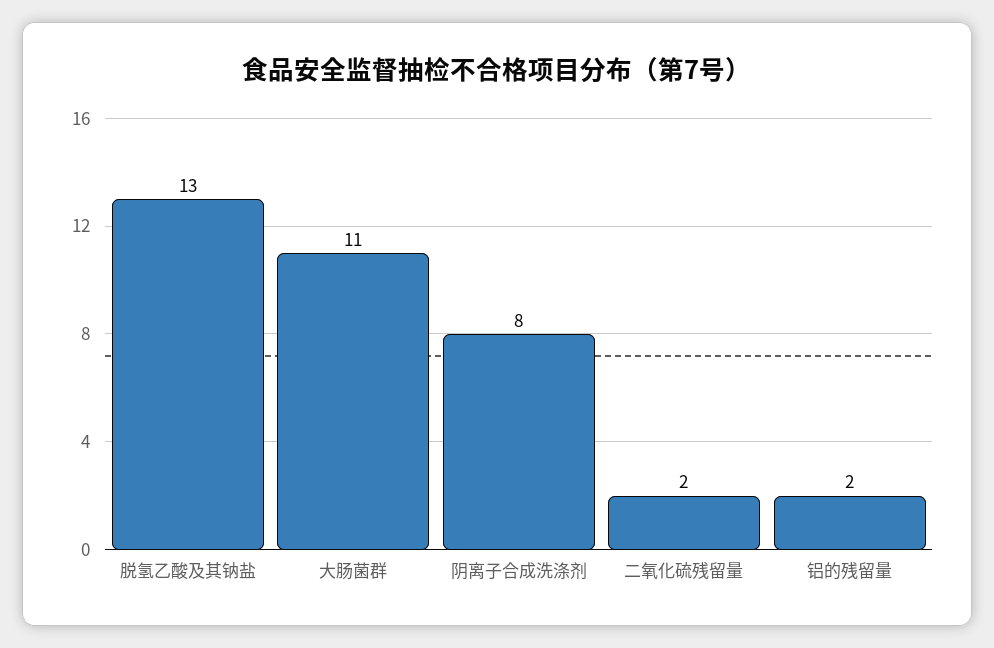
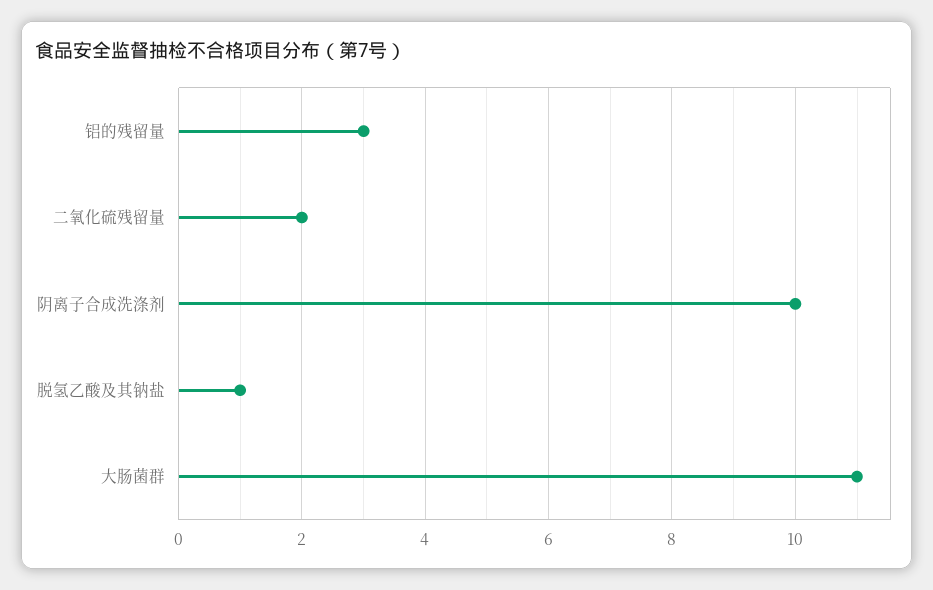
  {
-   "脱氢乙酸及其钠盐": 13,
+   "脱氢乙酸及其钠盐": 1,
    "大肠菌群": 11,
-   "阴离子合成洗涤剂": 8,
+   "阴离子合成洗涤剂": 10,
    "二氧化硫残留量": 2,
-   "铝的残留量": 2
+   "铝的残留量": 3
  }

